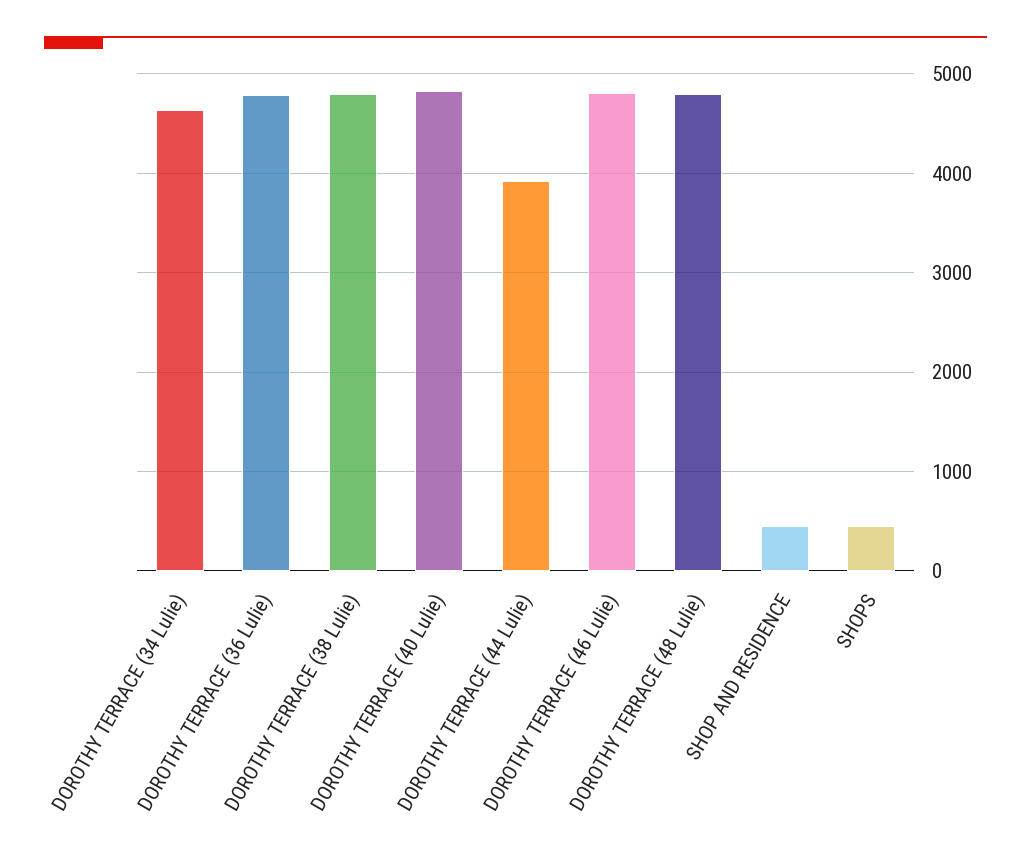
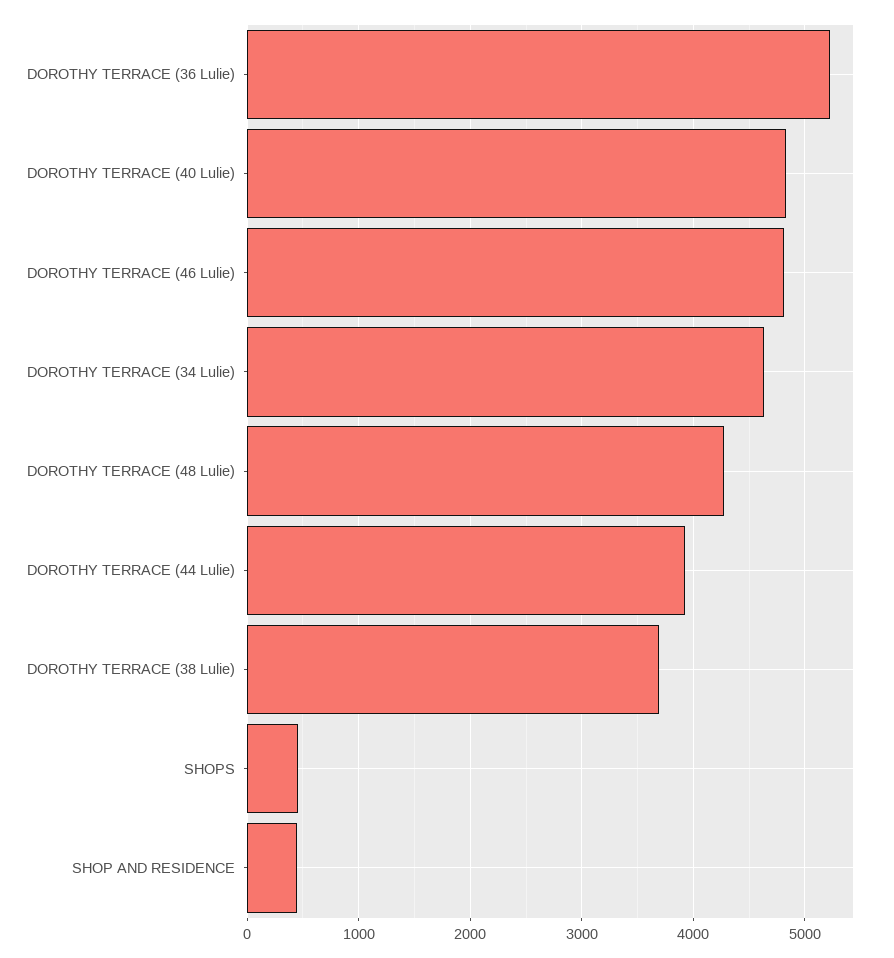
  {
    "DOROTHY TERRACE (34 Lulie)": 4600,
-   "DOROTHY TERRACE (36 Lulie)": 4800,
+   "DOROTHY TERRACE (36 Lulie)": 5200,
-   "DOROTHY TERRACE (38 Lulie)": 4800,
+   "DOROTHY TERRACE (38 Lulie)": 3700,
    "DOROTHY TERRACE (40 Lulie)": 4800,
    "DOROTHY TERRACE (44 Lulie)": 3900,
    "DOROTHY TERRACE (46 Lulie)": 4800,
-   "DOROTHY TERRACE (48 Lulie)": 4800,
+   "DOROTHY TERRACE (48 Lulie)": 4300,
    "SHOP AND RESIDENCE": 500,
    "SHOPS": 500
  }

